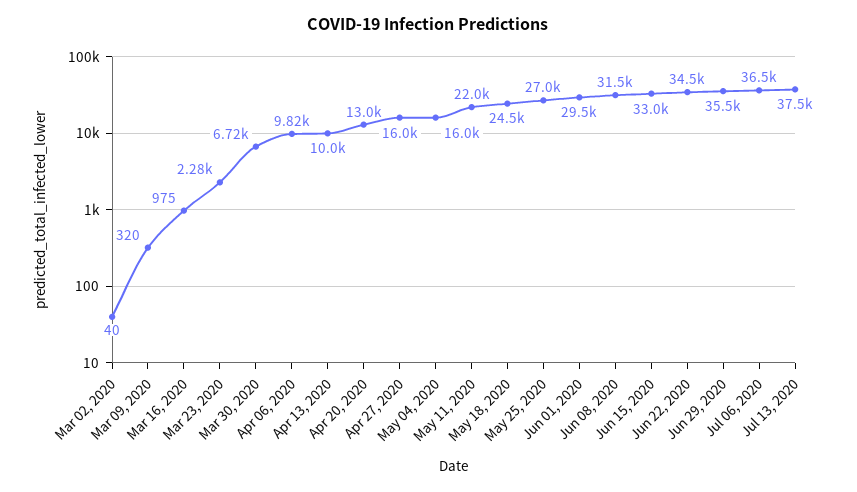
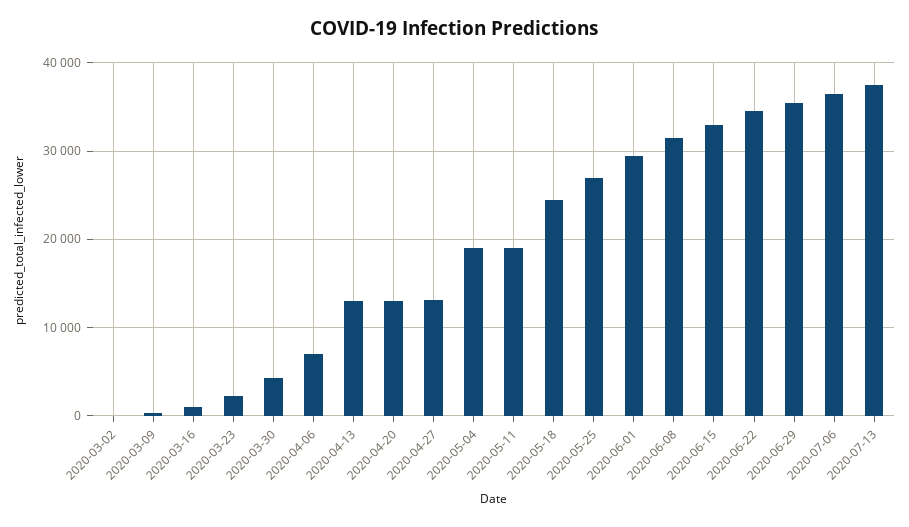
  {
    "Mar 02, 2020": 40,
    "Mar 09, 2020": 320,
    "Mar 16, 2020": 975,
    "Mar 23, 2020": 2280,
-   "Mar 30, 2020": 6720,
+   "Mar 30, 2020": 4000,
-   "Apr 06, 2020": 9820,
+   "Apr 06, 2020": 7000,
-   "Apr 13, 2020": 10000,
+   "Apr 13, 2020": 13000,
    "Apr 20, 2020": 13000,
-   "Apr 27, 2020": 16000,
+   "Apr 27, 2020": 13000,
-   "May 04, 2020": 16000,
+   "May 04, 2020": 19000,
-   "May 11, 2020": 22000,
+   "May 11, 2020": 19000,
    "May 18, 2020": 24500,
    "May 25, 2020": 27000,
    "Jun 01, 2020": 29500,
    "Jun 08, 2020": 31500,
    "Jun 15, 2020": 33000,
    "Jun 22, 2020": 34500,
    "Jun 29, 2020": 35500,
    "Jul 06, 2020": 36500,
    "Jul 13, 2020": 37500
  }

